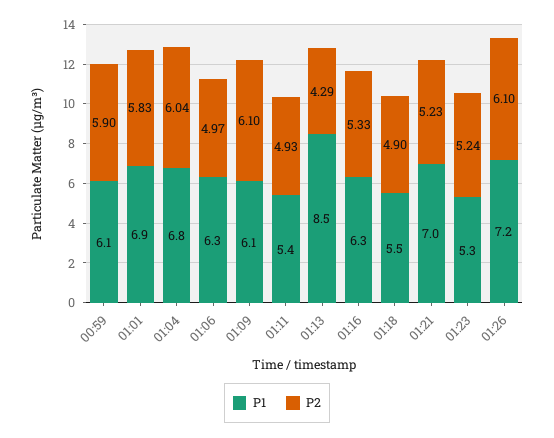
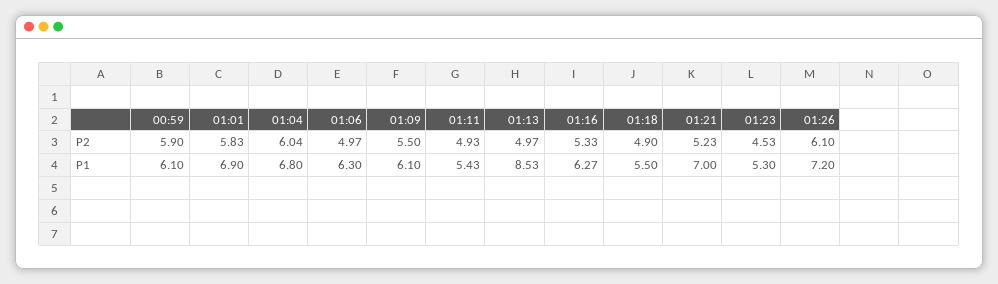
  {
    "P1": {
      "00:59": 6.1,
      "01:01": 6.9,
      "01:04": 6.8,
      "01:06": 6.3,
      "01:09": 6.1,
      "01:11": 5.43,
      "01:13": 8.53,
      "01:16": 6.27,
      "01:18": 5.5,
      "01:21": 7,
      "01:23": 5.3,
      "01:26": 7.2
    },
    "P2": {
      "00:59": 5.9,
      "01:01": 5.83,
      "01:04": 6.04,
      "01:06": 4.97,
-     "01:09": 6.1,
+     "01:09": 5.5,
      "01:11": 4.93,
-     "01:13": 4.29,
+     "01:13": 4.97,
      "01:16": 5.33,
      "01:18": 4.9,
      "01:21": 5.23,
-     "01:23": 5.24,
+     "01:23": 4.53,
      "01:26": 6.1
    }
  }

